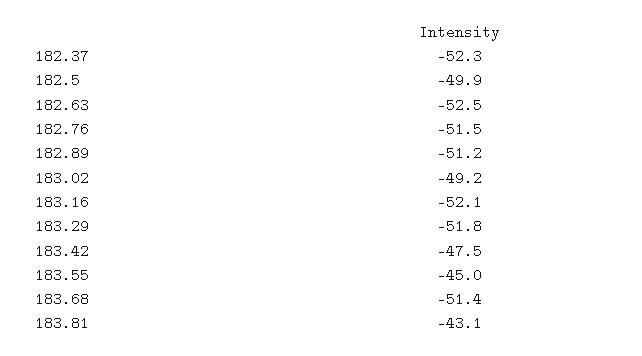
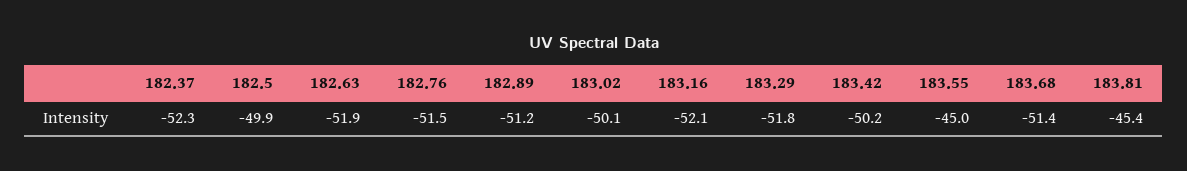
  {
    "182.37": -52.3,
    "182.5": -49.9,
-   "182.63": -52.5,
+   "182.63": -51.9,
    "182.76": -51.5,
    "182.89": -51.2,
-   "183.02": -49.2,
+   "183.02": -50.1,
    "183.16": -52.1,
    "183.29": -51.8,
-   "183.42": -47.5,
+   "183.42": -50.2,
    "183.55": -45,
    "183.68": -51.4,
-   "183.81": -43.1
+   "183.81": -45.4
  }

